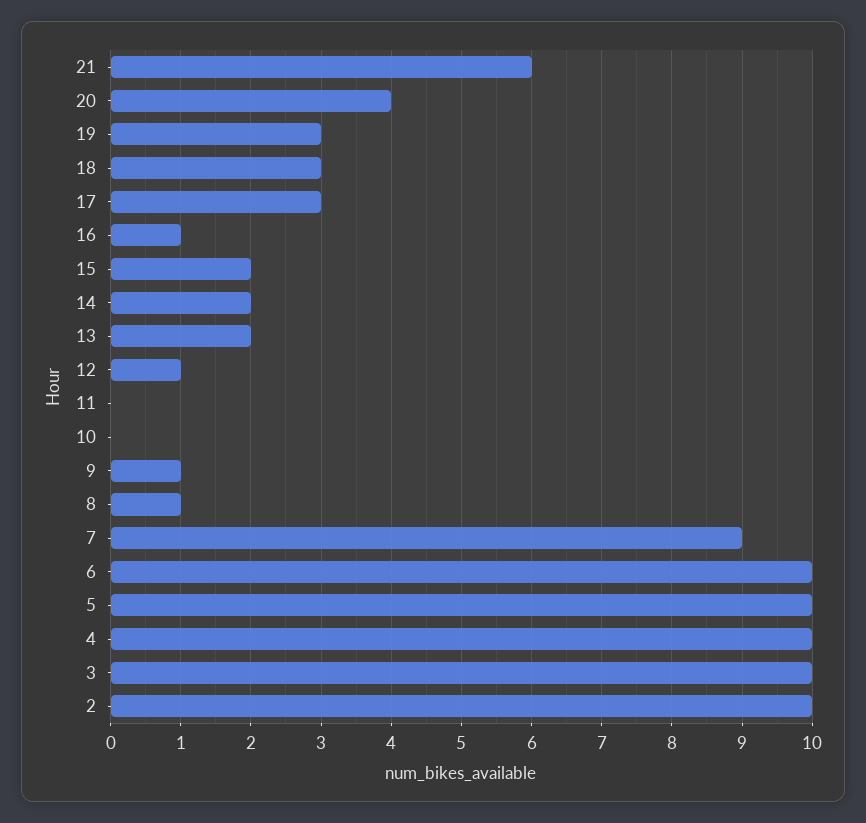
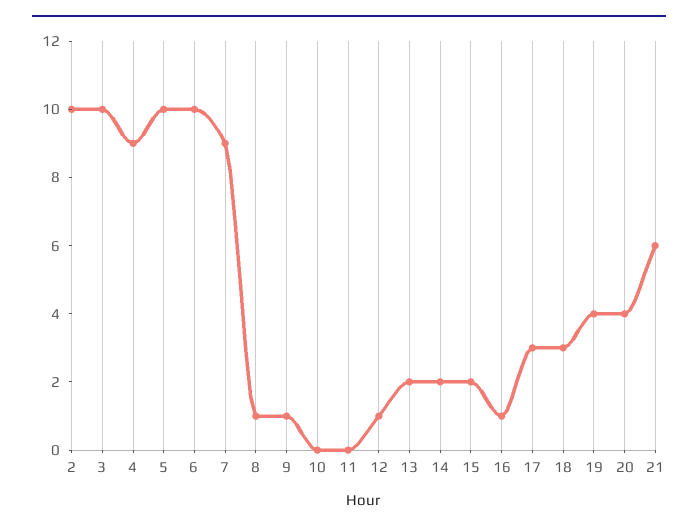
  {
    "21": 6,
    "20": 4,
-   "19": 3,
+   "19": 4,
    "18": 3,
    "17": 3,
    "16": 1,
    "15": 2,
    "14": 2,
    "13": 2,
    "12": 1,
    "11": 0,
    "10": 0,
    "9": 1,
    "8": 1,
    "7": 9,
    "6": 10,
    "5": 10,
-   "4": 10,
+   "4": 9,
    "3": 10,
    "2": 10
  }

